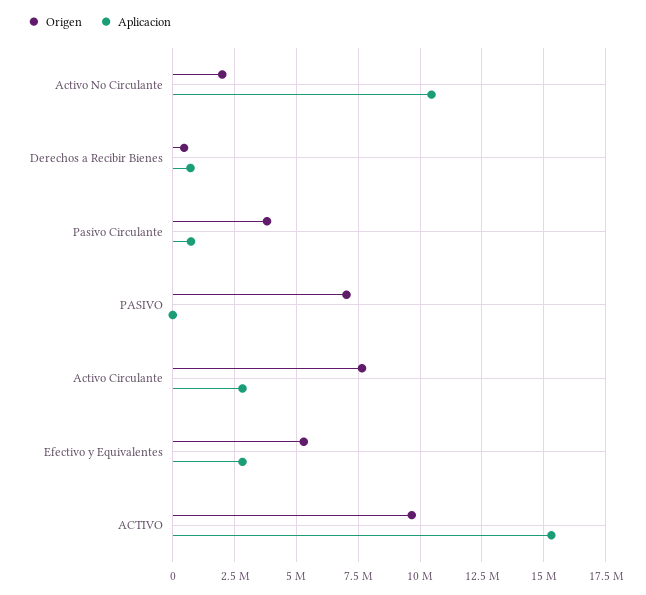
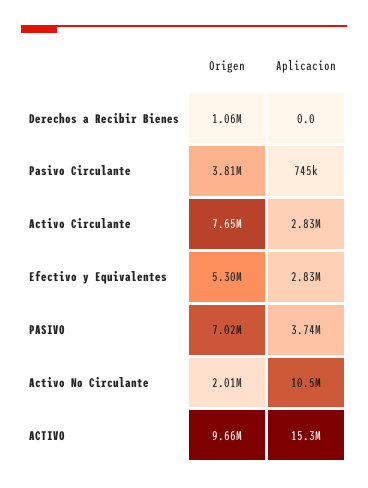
  {
    "Origen": {
      "Activo No Circulante": 2010000,
-     "Derechos a Recibir Bienes": 500000,
+     "Derechos a Recibir Bienes": 1060000,
      "Pasivo Circulante": 3810000,
      "PASIVO": 7020000,
      "Activo Circulante": 7650000,
      "Efectivo y Equivalentes": 5300000,
      "ACTIVO": 9660000
    },
    "Aplicacion": {
      "Activo No Circulante": 10500000,
-     "Derechos a Recibir Bienes": 750000,
+     "Derechos a Recibir Bienes": 0,
      "Pasivo Circulante": 745000,
-     "PASIVO": 0,
+     "PASIVO": 3740000,
      "Activo Circulante": 2830000,
      "Efectivo y Equivalentes": 2830000,
      "ACTIVO": 15300000
    }
  }

